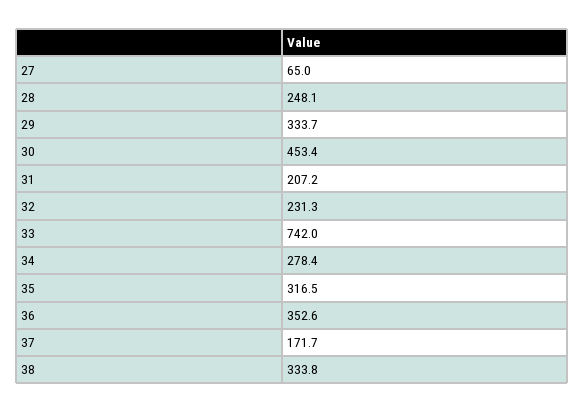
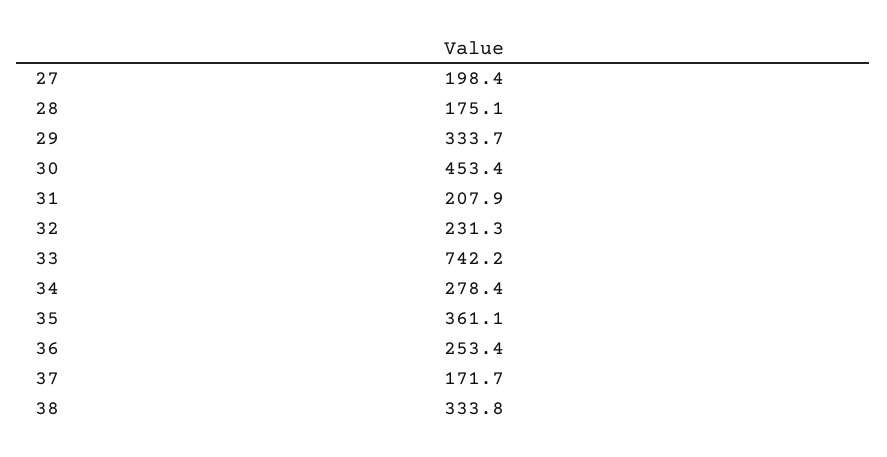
  {
-   "27": 65,
+   "27": 198.4,
-   "28": 248.1,
+   "28": 175.1,
    "29": 333.7,
    "30": 453.4,
-   "31": 207.2,
+   "31": 207.9,
    "32": 231.3,
-   "33": 742,
+   "33": 742.2,
    "34": 278.4,
-   "35": 316.5,
+   "35": 361.1,
-   "36": 352.6,
+   "36": 253.4,
    "37": 171.7,
    "38": 333.8
  }

